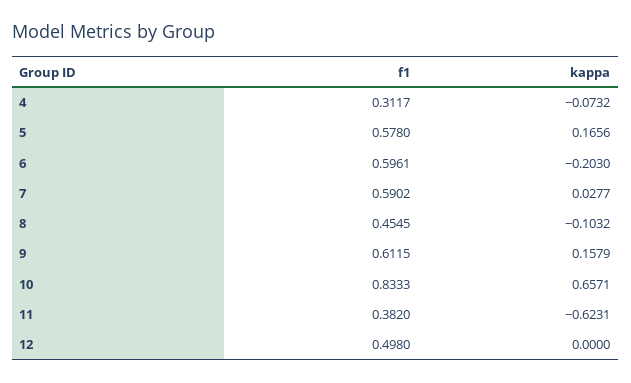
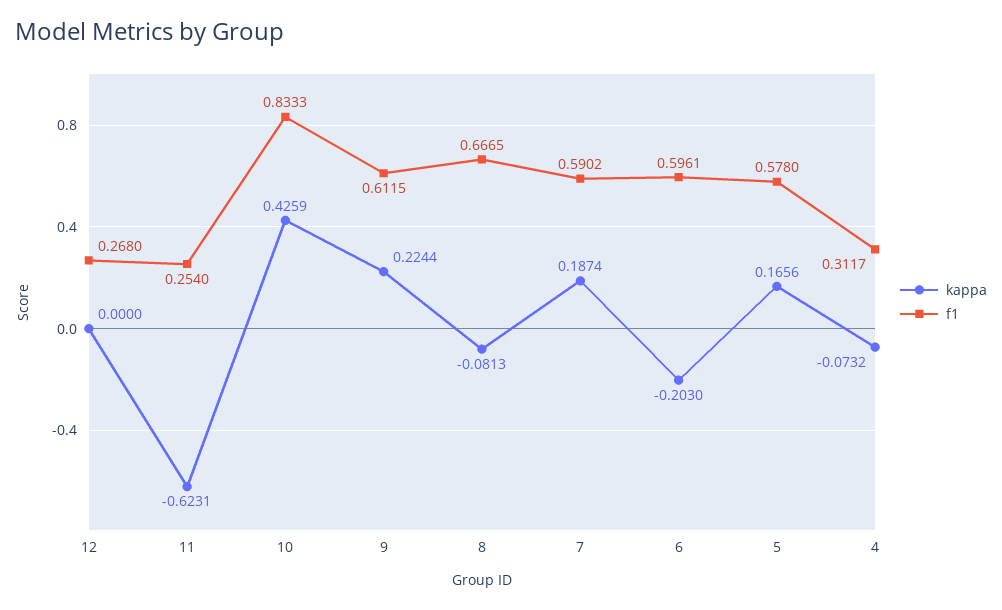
  {
    "f1": {
      "4": 0.3117,
      "5": 0.578,
      "6": 0.5961,
      "7": 0.5902,
-     "8": 0.4545,
+     "8": 0.6665,
      "9": 0.6115,
      "10": 0.8333,
-     "11": 0.382,
+     "11": 0.254,
-     "12": 0.498
+     "12": 0.268
    },
    "kappa": {
      "4": -0.0732,
      "5": 0.1656,
      "6": -0.203,
-     "7": 0.0277,
+     "7": 0.1874,
-     "8": -0.1032,
+     "8": -0.0813,
-     "9": 0.1579,
+     "9": 0.2244,
-     "10": 0.6571,
+     "10": 0.4259,
      "11": -0.6231,
      "12": 0
    }
  }

